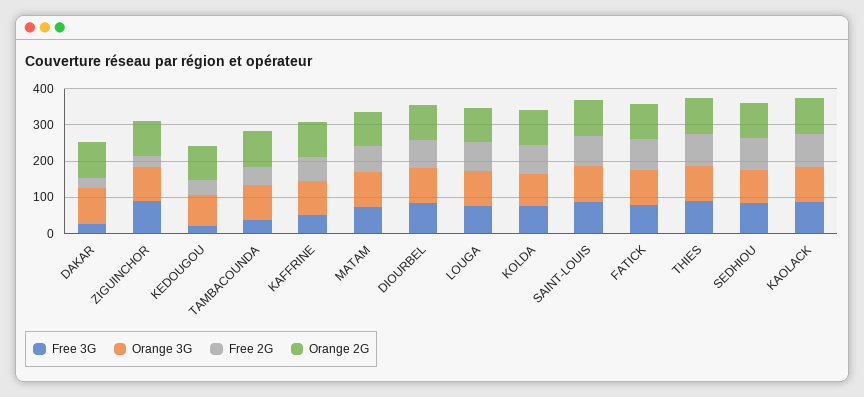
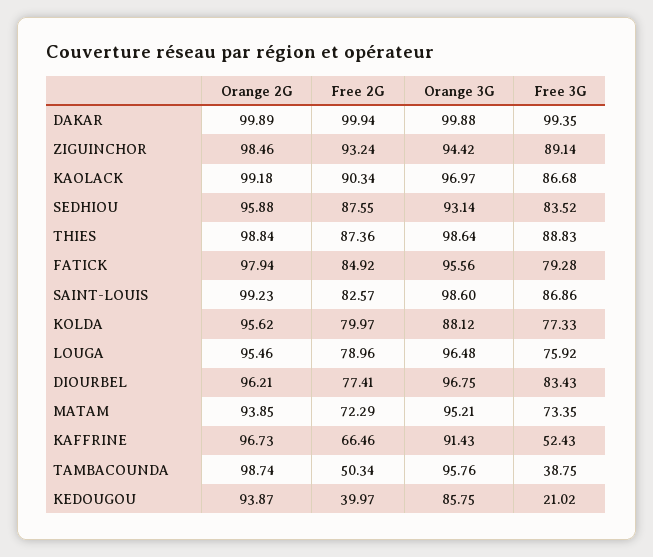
  {
    "Free 3G": {
-     "DAKAR": 25,
+     "DAKAR": 99.35,
      "ZIGUINCHOR": 89.14,
      "KEDOUGOU": 21.02,
      "TAMBACOUNDA": 38.75,
      "KAFFRINE": 52.43,
      "MATAM": 73.35,
      "DIOURBEL": 83.43,
      "LOUGA": 75.92,
      "KOLDA": 77.33,
      "SAINT-LOUIS": 86.86,
      "FATICK": 79.28,
      "THIES": 88.83,
      "SEDHIOU": 83.52,
      "KAOLACK": 86.68
    },
    "Orange 3G": {
      "DAKAR": 99.88,
      "ZIGUINCHOR": 94.42,
      "KEDOUGOU": 85.75,
      "TAMBACOUNDA": 95.76,
      "KAFFRINE": 91.43,
      "MATAM": 95.21,
      "DIOURBEL": 96.75,
      "LOUGA": 96.48,
      "KOLDA": 88.12,
      "SAINT-LOUIS": 98.6,
      "FATICK": 95.56,
      "THIES": 98.64,
      "SEDHIOU": 93.14,
      "KAOLACK": 96.97
    },
    "Free 2G": {
-     "DAKAR": 25,
+     "DAKAR": 99.94,
-     "ZIGUINCHOR": 25,
+     "ZIGUINCHOR": 93.24,
      "KEDOUGOU": 39.97,
      "TAMBACOUNDA": 50.34,
      "KAFFRINE": 66.46,
      "MATAM": 72.29,
      "DIOURBEL": 77.41,
      "LOUGA": 78.96,
      "KOLDA": 79.97,
      "SAINT-LOUIS": 82.57,
      "FATICK": 84.92,
      "THIES": 87.36,
      "SEDHIOU": 87.55,
      "KAOLACK": 90.34
    },
    "Orange 2G": {
      "DAKAR": 99.89,
      "ZIGUINCHOR": 98.46,
      "KEDOUGOU": 93.87,
      "TAMBACOUNDA": 98.74,
      "KAFFRINE": 96.73,
      "MATAM": 93.85,
      "DIOURBEL": 96.21,
      "LOUGA": 95.46,
      "KOLDA": 95.62,
      "SAINT-LOUIS": 99.23,
      "FATICK": 97.94,
      "THIES": 98.84,
      "SEDHIOU": 95.88,
      "KAOLACK": 99.18
    }
  }

